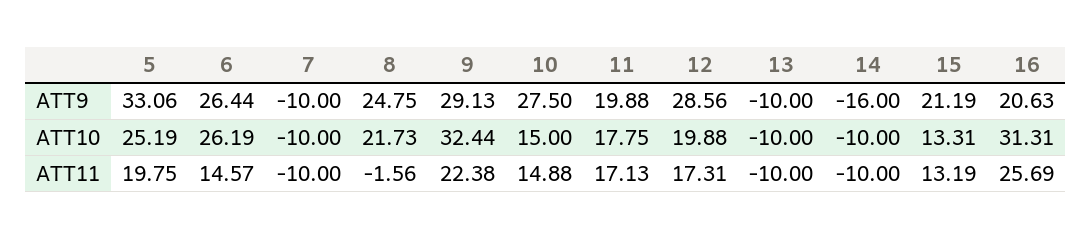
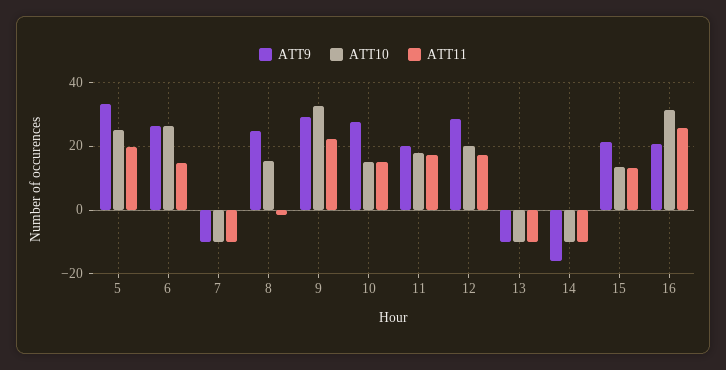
  {
    "ATT9": {
      "5": 33.06,
      "6": 26.44,
      "7": -10,
      "8": 24.75,
      "9": 29.13,
      "10": 27.5,
      "11": 19.88,
      "12": 28.56,
      "13": -10,
      "14": -16,
      "15": 21.19,
      "16": 20.63
    },
    "ATT10": {
      "5": 25.19,
      "6": 26.19,
      "7": -10,
-     "8": 21.73,
+     "8": 16,
      "9": 32.44,
      "10": 15,
      "11": 17.75,
      "12": 19.88,
      "13": -10,
      "14": -10,
      "15": 13.31,
      "16": 31.31
    },
    "ATT11": {
      "5": 19.75,
      "6": 14.57,
      "7": -10,
      "8": -1.56,
      "9": 22.38,
      "10": 14.88,
      "11": 17.13,
      "12": 17.31,
      "13": -10,
      "14": -10,
      "15": 13.19,
      "16": 25.69
    }
  }

